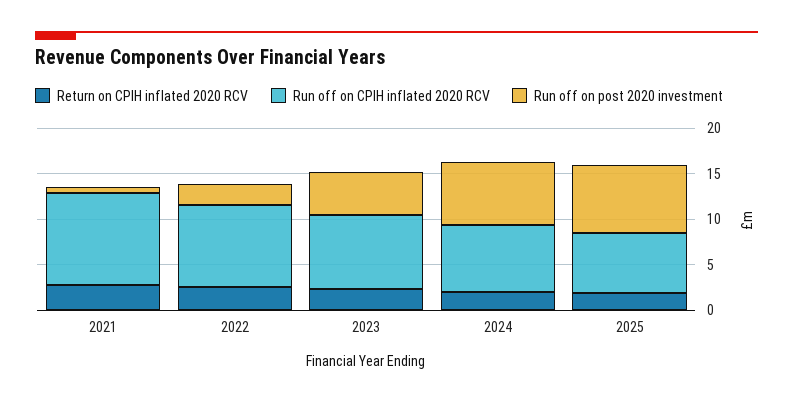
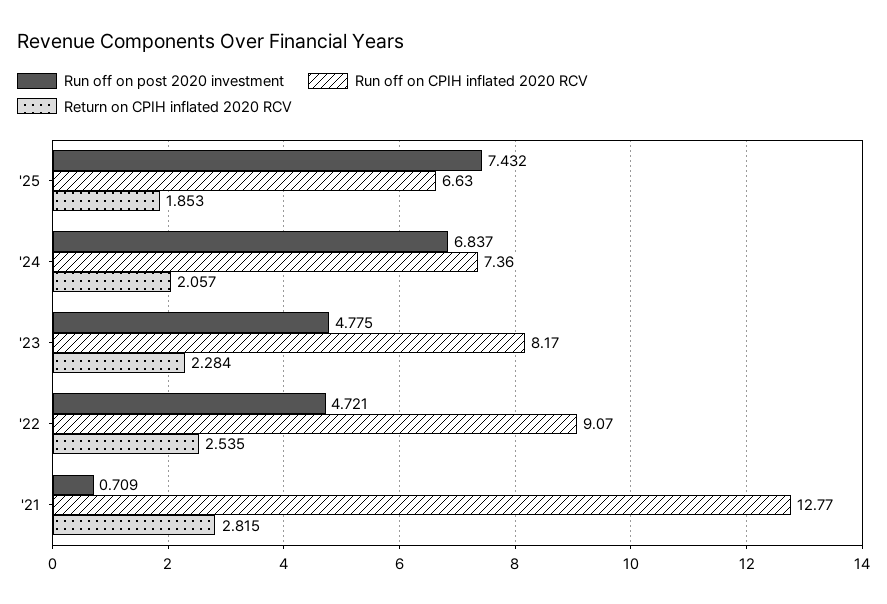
  {
    "Return on CPIH inflated 2020 RCV": {
      "2021": 2.815,
      "2022": 2.535,
      "2023": 2.284,
      "2024": 2.057,
      "2025": 1.853
    },
    "Run off on CPIH inflated 2020 RCV": {
-     "2021": 10,
+     "2021": 12.77,
      "2022": 9.07,
      "2023": 8.17,
      "2024": 7.36,
      "2025": 6.63
    },
    "Run off on post 2020 investment": {
      "2021": 0.709,
-     "2022": 2,
+     "2022": 4.721,
      "2023": 4.775,
      "2024": 6.837,
      "2025": 7.432
    }
  }

